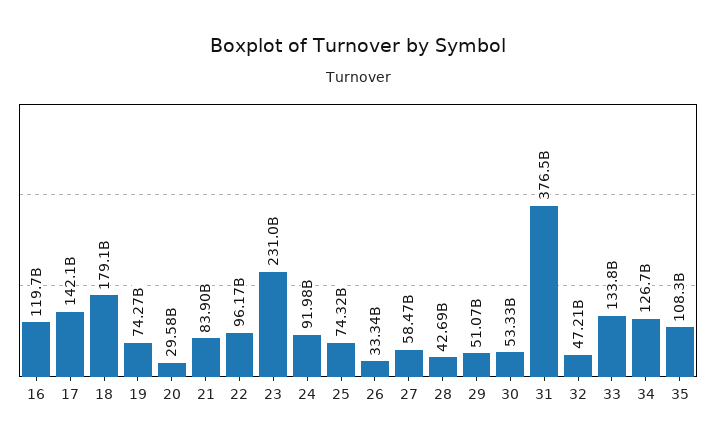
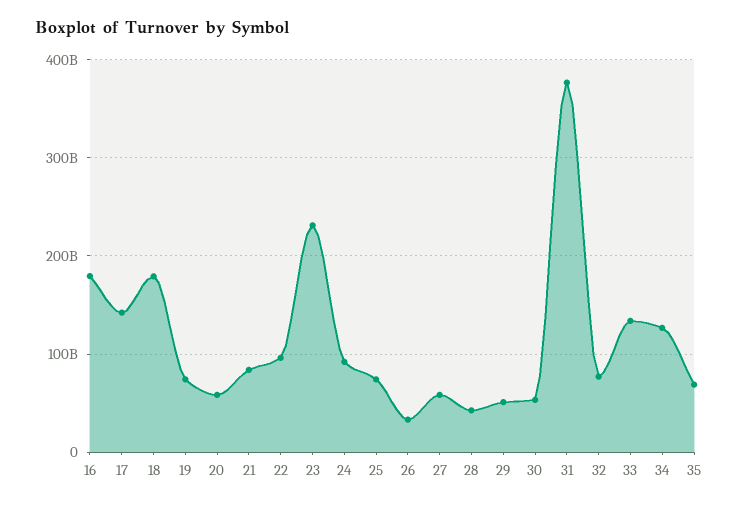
  {
-   "16": 119700000000,
+   "16": 180000000000,
    "17": 142100000000,
    "18": 179100000000,
    "19": 74270000000,
-   "20": 29580000000,
+   "20": 60000000000,
    "21": 83900000000,
    "22": 96170000000,
    "23": 231000000000,
    "24": 91980000000,
    "25": 74320000000,
    "26": 33340000000,
    "27": 58470000000,
    "28": 42690000000,
    "29": 51070000000,
    "30": 53330000000,
    "31": 376500000000,
-   "32": 47210000000,
+   "32": 80000000000,
    "33": 133800000000,
    "34": 126700000000,
-   "35": 108300000000
+   "35": 70000000000
  }

